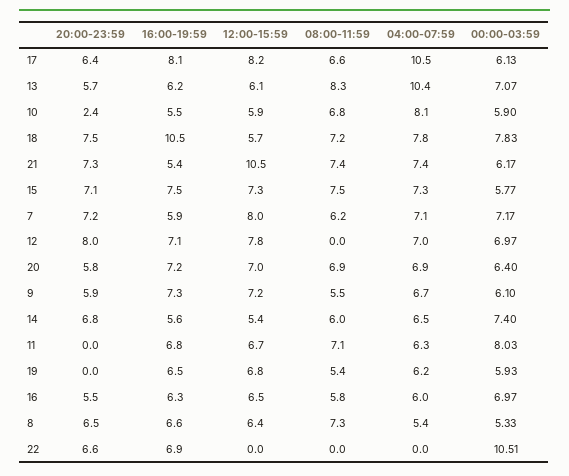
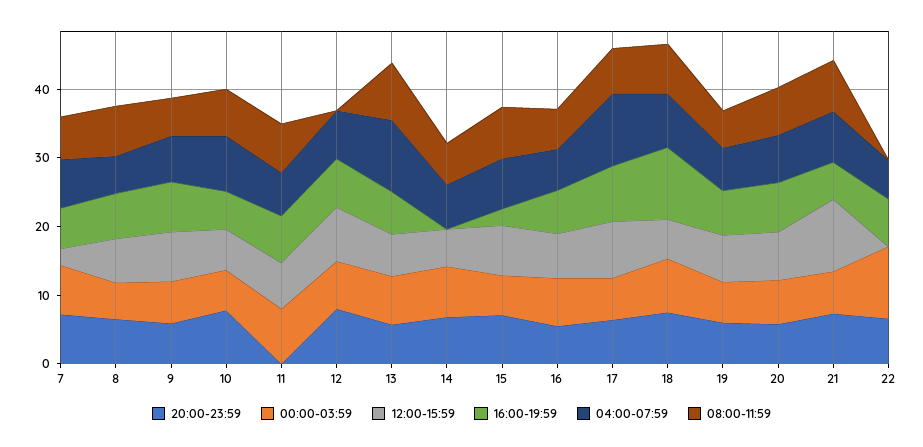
  {
    "20:00-23:59": {
      "17": 6.4,
      "13": 5.7,
-     "10": 2.4,
+     "10": 8,
      "18": 7.5,
      "21": 7.3,
      "15": 7.1,
      "7": 7.2,
      "12": 8,
      "20": 5.8,
      "9": 5.9,
      "14": 6.8,
      "11": 0,
-     "19": 0,
+     "19": 6,
      "16": 5.5,
      "8": 6.5,
      "22": 6.6
    },
    "16:00-19:59": {
      "17": 8.1,
      "13": 6.2,
      "10": 5.5,
      "18": 10.5,
      "21": 5.4,
-     "15": 7.5,
+     "15": 2,
      "7": 5.9,
      "12": 7.1,
      "20": 7.2,
      "9": 7.3,
-     "14": 5.6,
+     "14": 0,
      "11": 6.8,
      "19": 6.5,
      "16": 6.3,
      "8": 6.6,
      "22": 6.9
    },
    "12:00-15:59": {
      "17": 8.2,
      "13": 6.1,
      "10": 5.9,
      "18": 5.7,
      "21": 10.5,
      "15": 7.3,
-     "7": 8,
+     "7": 2,
      "12": 7.8,
      "20": 7,
      "9": 7.2,
      "14": 5.4,
      "11": 6.7,
      "19": 6.8,
      "16": 6.5,
      "8": 6.4,
      "22": 0
    },
    "08:00-11:59": {
      "17": 6.6,
      "13": 8.3,
      "10": 6.8,
      "18": 7.2,
      "21": 7.4,
      "15": 7.5,
      "7": 6.2,
      "12": 0,
      "20": 6.9,
      "9": 5.5,
      "14": 6,
      "11": 7.1,
      "19": 5.4,
      "16": 5.8,
      "8": 7.3,
      "22": 0
    },
    "04:00-07:59": {
      "17": 10.5,
      "13": 10.4,
      "10": 8.1,
      "18": 7.8,
      "21": 7.4,
      "15": 7.3,
      "7": 7.1,
      "12": 7,
      "20": 6.9,
      "9": 6.7,
      "14": 6.5,
      "11": 6.3,
      "19": 6.2,
      "16": 6,
      "8": 5.4,
-     "22": 0
+     "22": 6
    },
    "00:00-03:59": {
      "17": 6.13,
      "13": 7.07,
      "10": 5.9,
      "18": 7.83,
      "21": 6.17,
      "15": 5.77,
      "7": 7.17,
      "12": 6.97,
      "20": 6.4,
      "9": 6.1,
      "14": 7.4,
      "11": 8.03,
      "19": 5.93,
      "16": 6.97,
      "8": 5.33,
      "22": 10.51
    }
  }

